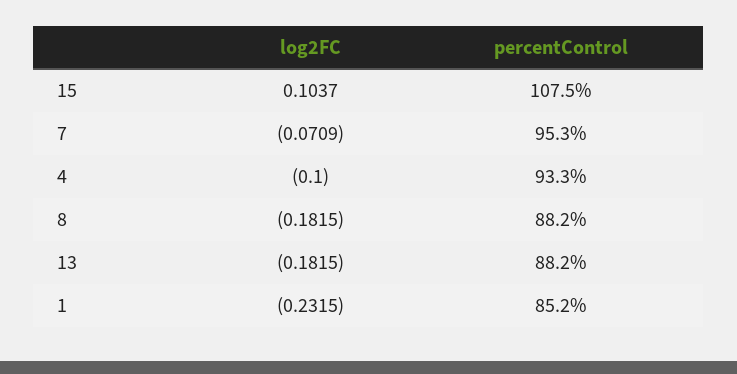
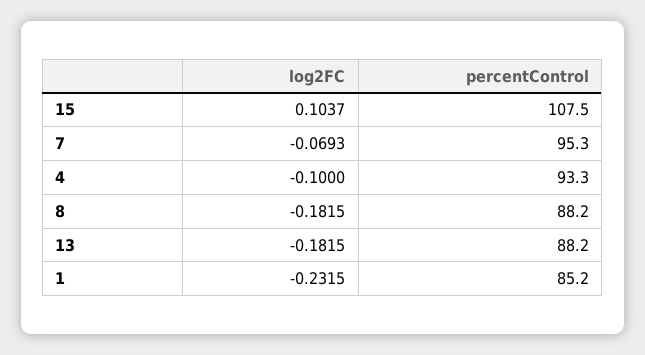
  {
    "log2FC": {
      "15": 0.1037,
-     "7": -0.0709,
+     "7": -0.0693,
      "4": -0.1,
      "8": -0.1815,
      "13": -0.1815,
      "1": -0.2315
    },
    "percentControl": {
      "15": 107.5,
      "7": 95.3,
      "4": 93.3,
      "8": 88.2,
      "13": 88.2,
      "1": 85.2
    }
  }

